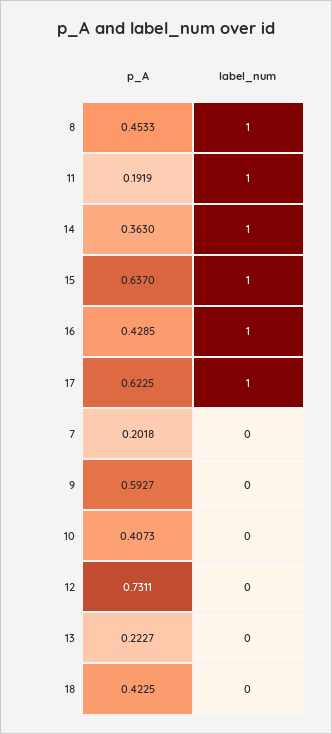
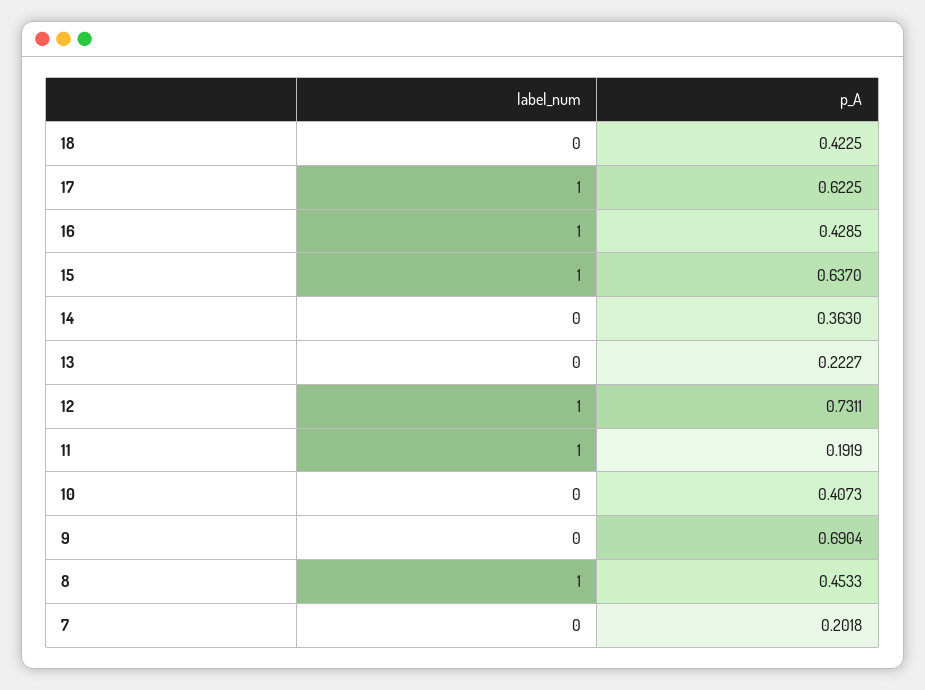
  {
    "p_A": {
      "8": 0.4533,
      "11": 0.1919,
      "14": 0.363,
      "15": 0.637,
      "16": 0.4285,
      "17": 0.6225,
      "7": 0.2018,
-     "9": 0.5927,
+     "9": 0.6904,
      "10": 0.4073,
      "12": 0.7311,
      "13": 0.2227,
      "18": 0.4225
    },
    "label_num": {
      "8": 1,
      "11": 1,
-     "14": 1,
+     "14": 0,
      "15": 1,
      "16": 1,
      "17": 1,
      "7": 0,
      "9": 0,
      "10": 0,
-     "12": 0,
+     "12": 1,
      "13": 0,
      "18": 0
    }
  }

